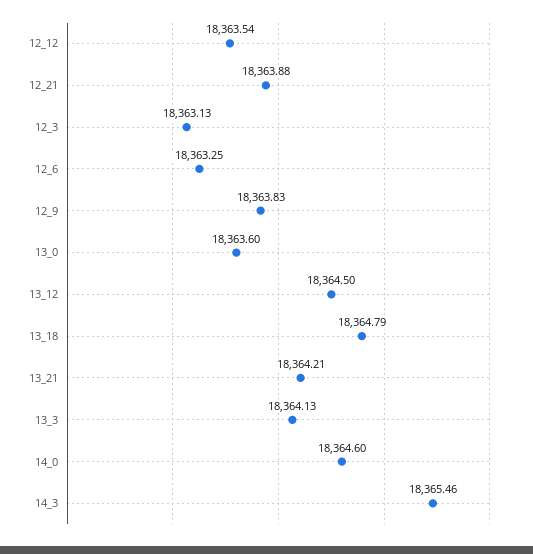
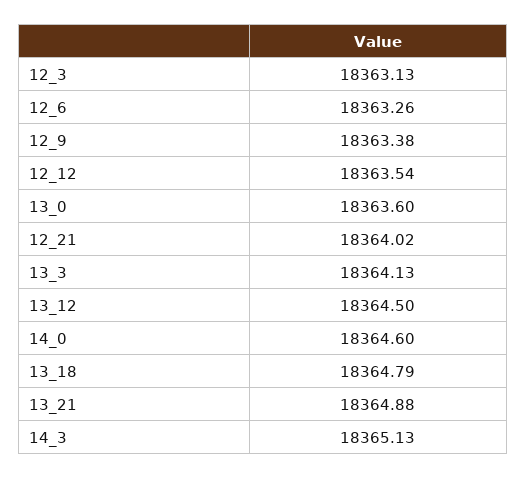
  {
    "12_12": 18363.54,
-   "12_21": 18363.88,
+   "12_21": 18364.02,
    "12_3": 18363.13,
-   "12_6": 18363.25,
+   "12_6": 18363.26,
-   "12_9": 18363.83,
+   "12_9": 18363.38,
    "13_0": 18363.6,
    "13_12": 18364.5,
    "13_18": 18364.79,
-   "13_21": 18364.21,
+   "13_21": 18364.88,
    "13_3": 18364.13,
    "14_0": 18364.6,
-   "14_3": 18365.46
+   "14_3": 18365.13
  }

